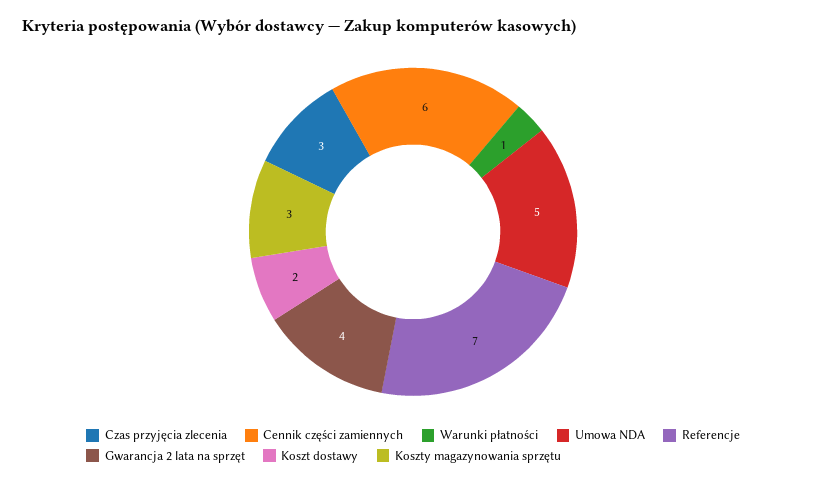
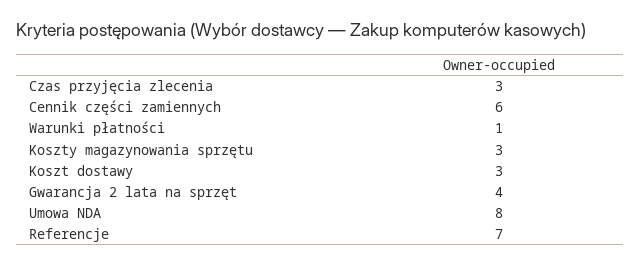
  {
    "Czas przyjęcia zlecenia": 3,
    "Cennik części zamiennych": 6,
    "Warunki płatności": 1,
-   "Umowa NDA": 5,
+   "Umowa NDA": 8,
    "Referencje": 7,
    "Gwarancja 2 lata na sprzęt": 4,
-   "Koszt dostawy": 2,
+   "Koszt dostawy": 3,
    "Koszty magazynowania sprzętu": 3
  }

